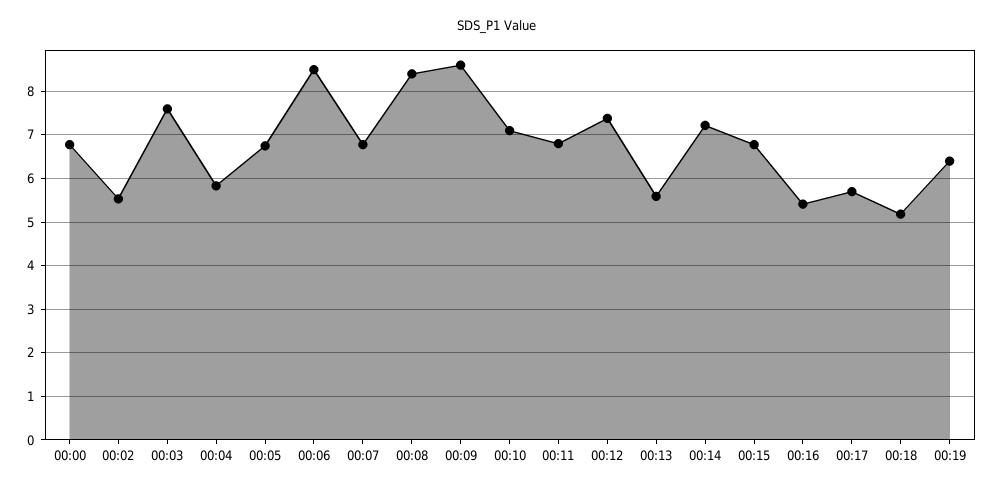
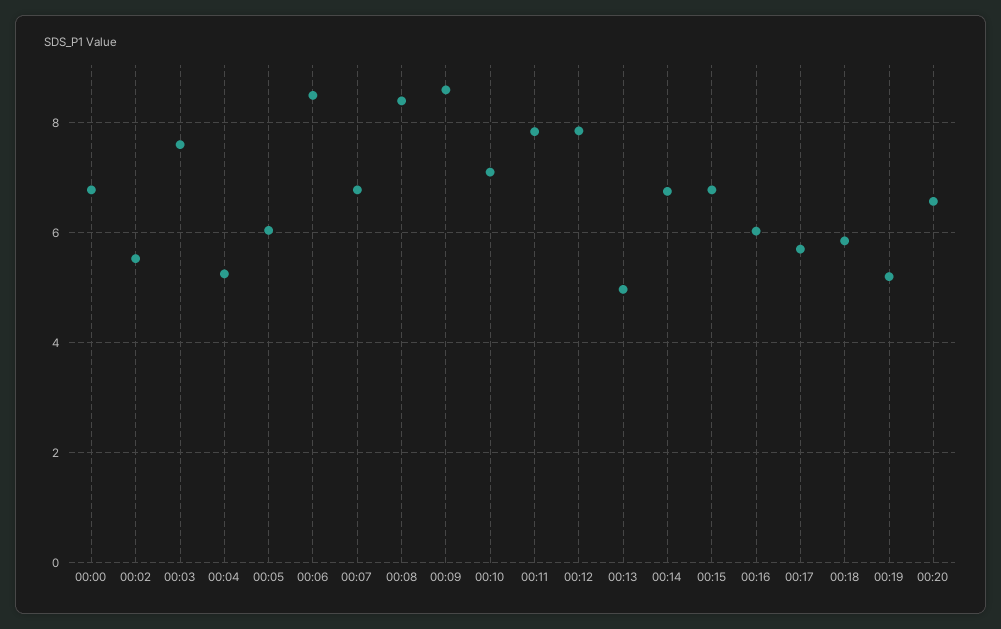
  {
    "00:00": 6.8,
    "00:02": 5.6,
    "00:03": 7.6,
-   "00:04": 5.8,
+   "00:04": 5.2,
-   "00:05": 6.8,
+   "00:05": 6,
    "00:06": 8.6,
    "00:07": 6.8,
    "00:08": 8.4,
    "00:09": 8.6,
    "00:10": 7.2,
-   "00:11": 6.8,
+   "00:11": 7.8,
-   "00:12": 7.4,
+   "00:12": 7.8,
-   "00:13": 5.6,
+   "00:13": 5,
-   "00:14": 7.2,
+   "00:14": 6.8,
    "00:15": 6.8,
-   "00:16": 5.4,
+   "00:16": 6,
    "00:17": 5.8,
-   "00:18": 5.2,
+   "00:18": 5.8,
-   "00:19": 6.4
+   "00:19": 5.2,
+   "00:20": 6.6
  }

